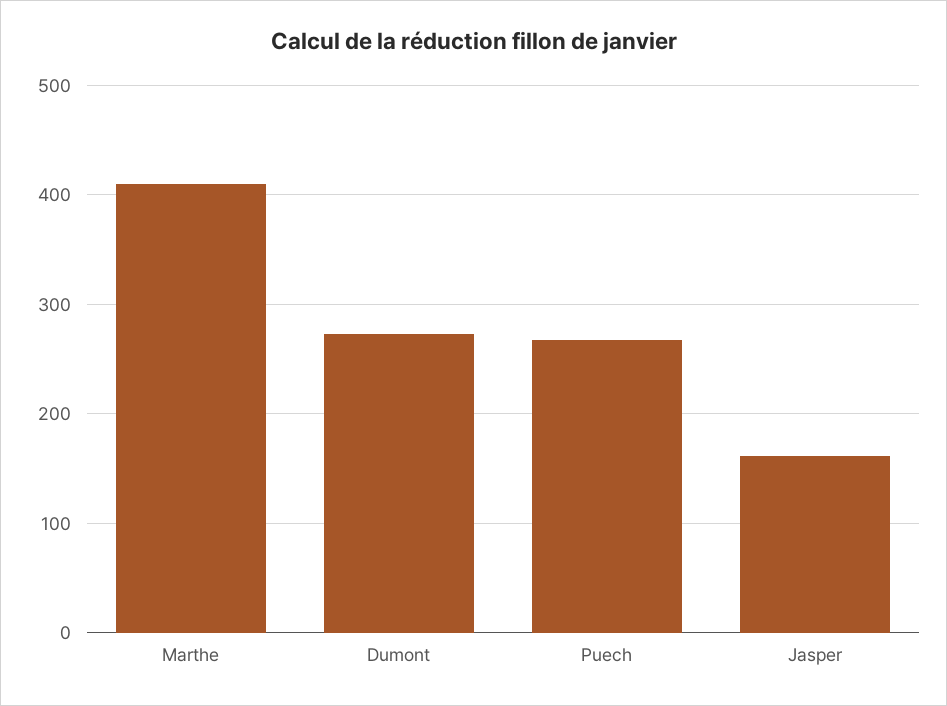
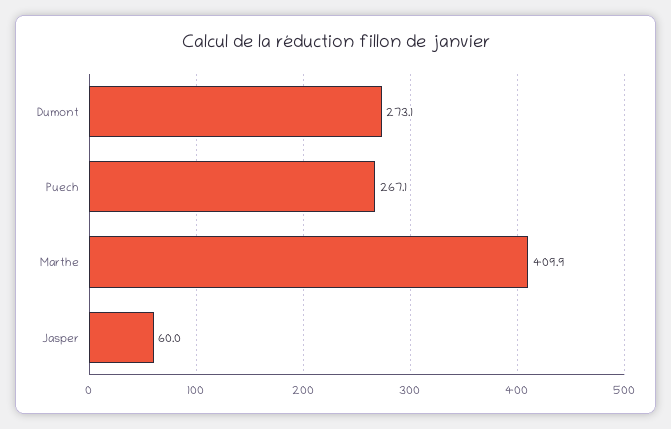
  {
    "Marthe": 409.9,
    "Dumont": 273.1,
    "Puech": 267.1,
-   "Jasper": 160
+   "Jasper": 60
  }

